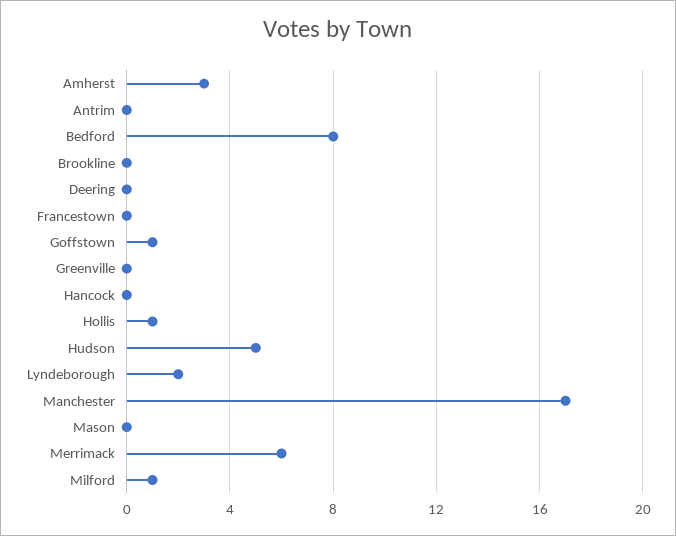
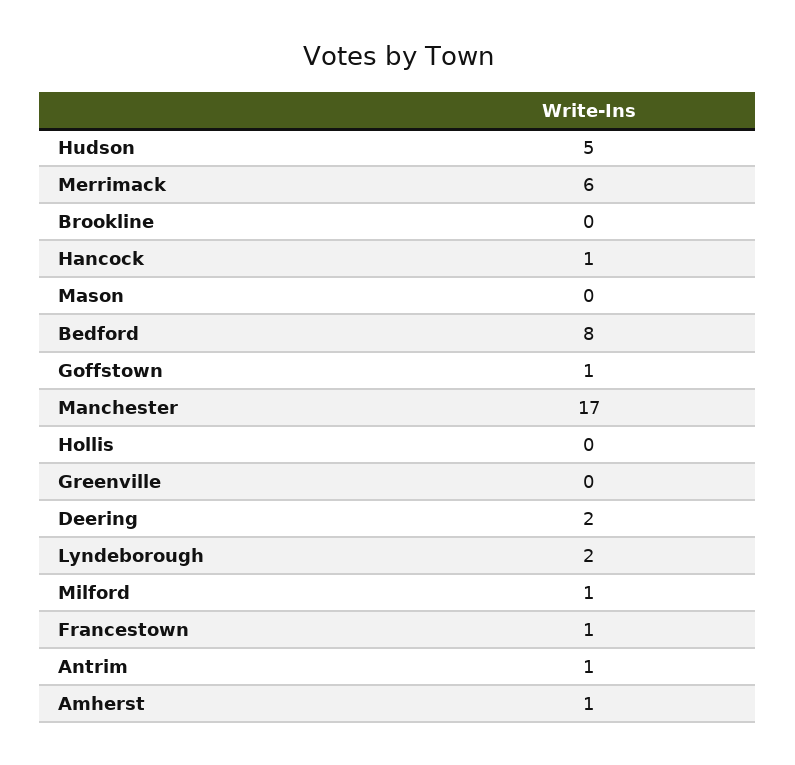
  {
-   "Amherst": 3,
+   "Amherst": 1,
-   "Antrim": 0,
+   "Antrim": 1,
    "Bedford": 8,
    "Brookline": 0,
-   "Deering": 0,
+   "Deering": 2,
-   "Francestown": 0,
+   "Francestown": 1,
    "Goffstown": 1,
    "Greenville": 0,
-   "Hancock": 0,
+   "Hancock": 1,
-   "Hollis": 1,
+   "Hollis": 0,
    "Hudson": 5,
    "Lyndeborough": 2,
    "Manchester": 17,
    "Mason": 0,
    "Merrimack": 6,
    "Milford": 1
  }

